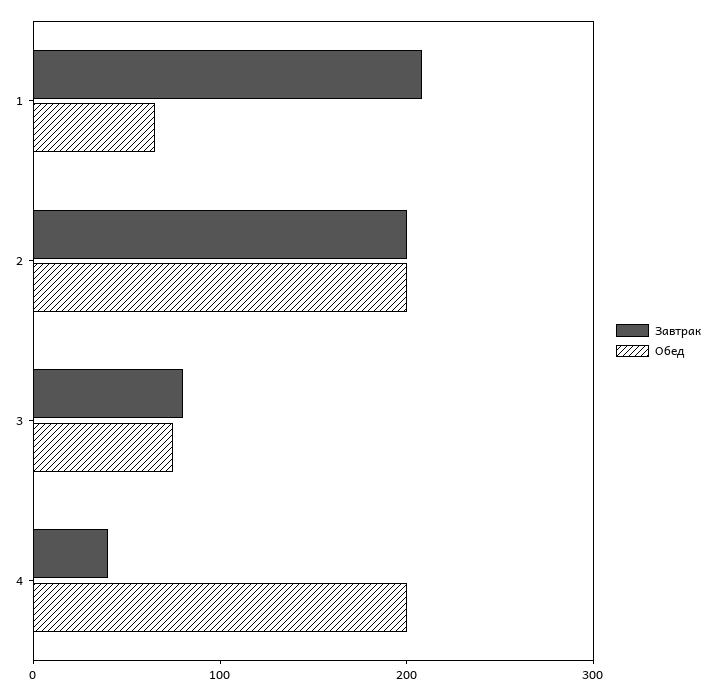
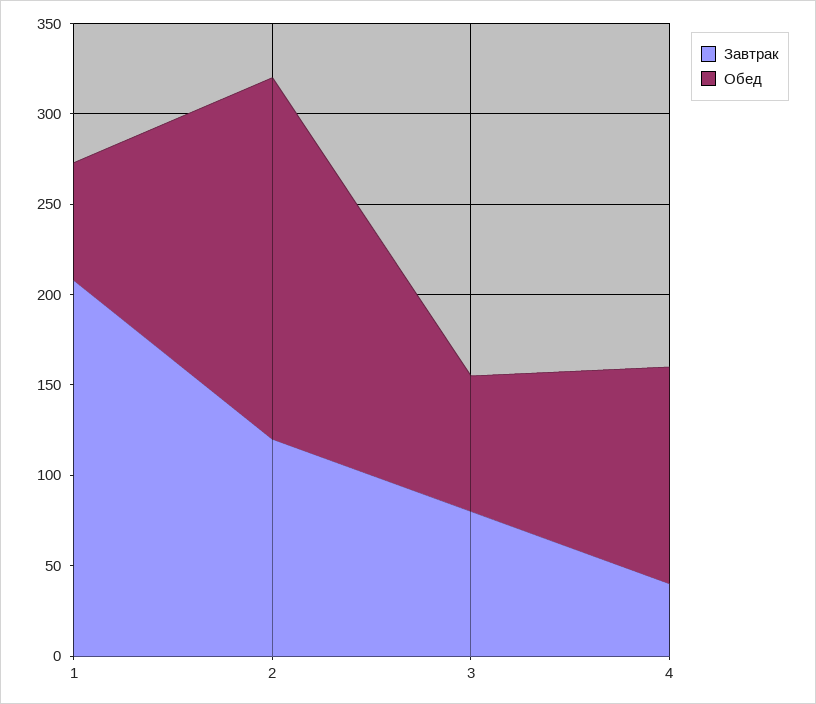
  {
    "Завтрак": {
      "1": 210,
-     "2": 200,
+     "2": 120,
      "3": 80,
      "4": 40
    },
    "Обед": {
      "1": 70,
      "2": 200,
      "3": 80,
-     "4": 200
+     "4": 120
    }
  }

